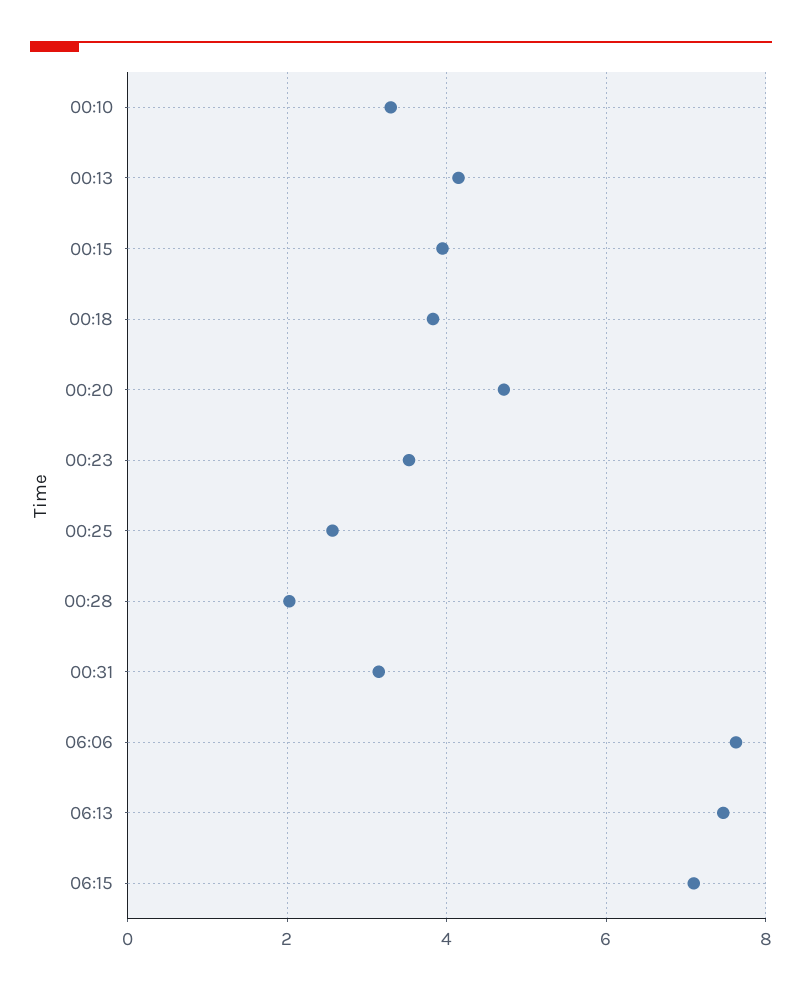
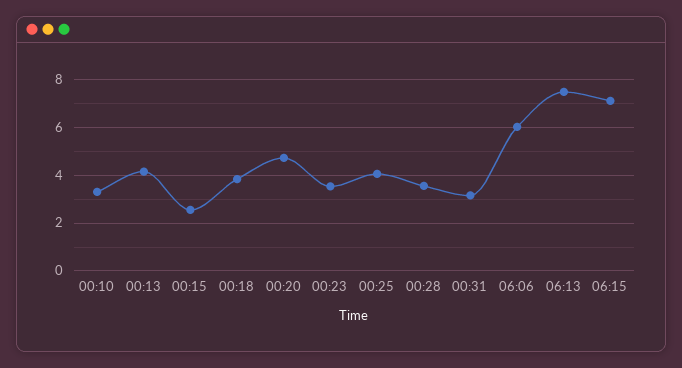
  {
    "00:10": 3.4,
    "00:13": 4.2,
-   "00:15": 4,
+   "00:15": 2.5,
    "00:18": 3.8,
    "00:20": 4.8,
    "00:23": 3.6,
-   "00:25": 2.6,
+   "00:25": 4,
-   "00:28": 2,
+   "00:28": 3.5,
    "00:31": 3.2,
-   "06:06": 7.6,
+   "06:06": 6,
    "06:13": 7.4,
    "06:15": 7.2
  }

